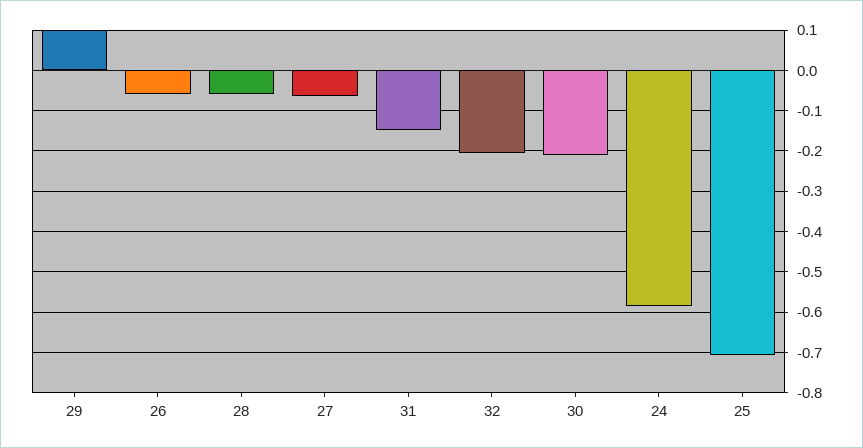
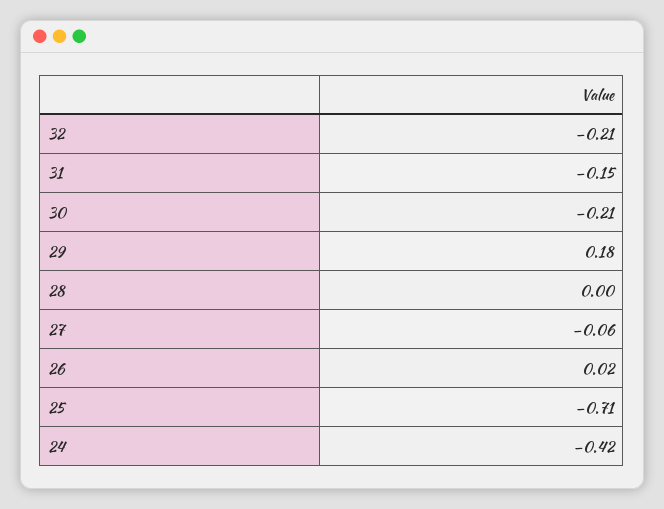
  {
-   "29": 0.1,
+   "29": 0.18,
-   "26": -0.06,
+   "26": 0.02,
-   "28": -0.06,
+   "28": 0,
    "27": -0.06,
    "31": -0.15,
    "32": -0.21,
    "30": -0.21,
-   "24": -0.58,
+   "24": -0.42,
    "25": -0.71
  }

